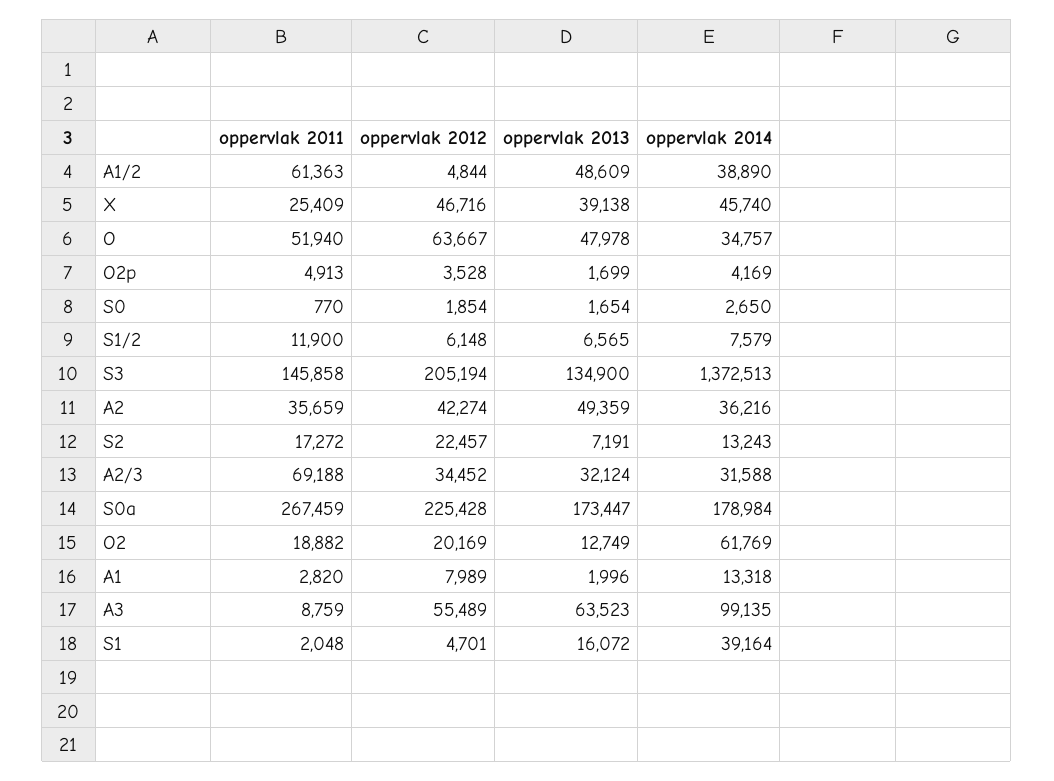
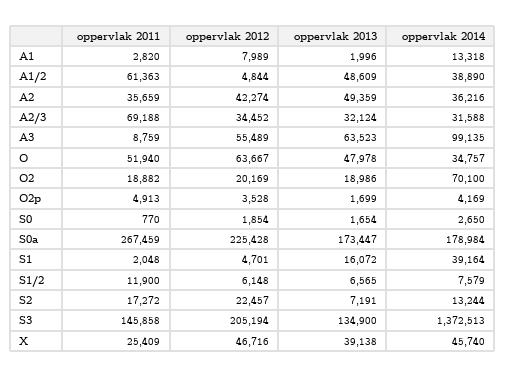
  {
    "oppervlak 2011": {
      "A1/2": 61363,
      "X": 25409,
      "O": 51940,
      "O2p": 4913,
      "S0": 770,
      "S1/2": 11900,
      "S3": 145858,
      "A2": 35659,
      "S2": 17272,
      "A2/3": 69188,
      "S0a": 267459,
      "O2": 18882,
      "A1": 2820,
      "A3": 8759,
      "S1": 2048
    },
    "oppervlak 2012": {
      "A1/2": 4844,
      "X": 46716,
      "O": 63667,
      "O2p": 3528,
      "S0": 1854,
      "S1/2": 6148,
      "S3": 205194,
      "A2": 42274,
      "S2": 22457,
      "A2/3": 34452,
      "S0a": 225428,
      "O2": 20169,
      "A1": 7989,
      "A3": 55489,
      "S1": 4701
    },
    "oppervlak 2013": {
      "A1/2": 48609,
      "X": 39138,
      "O": 47978,
      "O2p": 1699,
      "S0": 1654,
      "S1/2": 6565,
      "S3": 134900,
      "A2": 49359,
      "S2": 7191,
      "A2/3": 32124,
      "S0a": 173447,
-     "O2": 12749,
+     "O2": 18986,
      "A1": 1996,
      "A3": 63523,
      "S1": 16072
    },
    "oppervlak 2014": {
      "A1/2": 38890,
      "X": 45740,
      "O": 34757,
      "O2p": 4169,
      "S0": 2650,
      "S1/2": 7579,
      "S3": 1372513,
      "A2": 36216,
-     "S2": 13243,
+     "S2": 13244,
      "A2/3": 31588,
      "S0a": 178984,
-     "O2": 61769,
+     "O2": 70100,
      "A1": 13318,
      "A3": 99135,
      "S1": 39164
    }
  }

